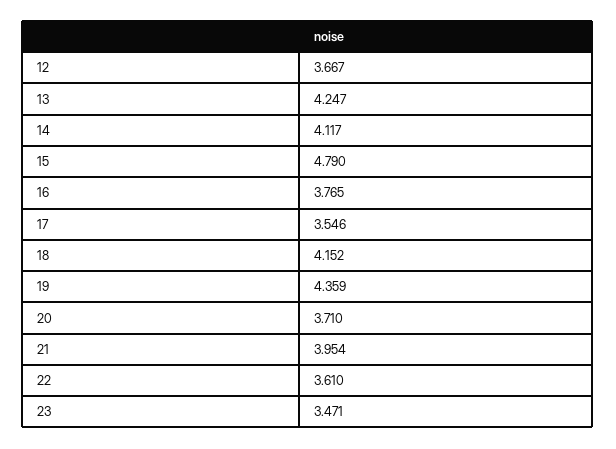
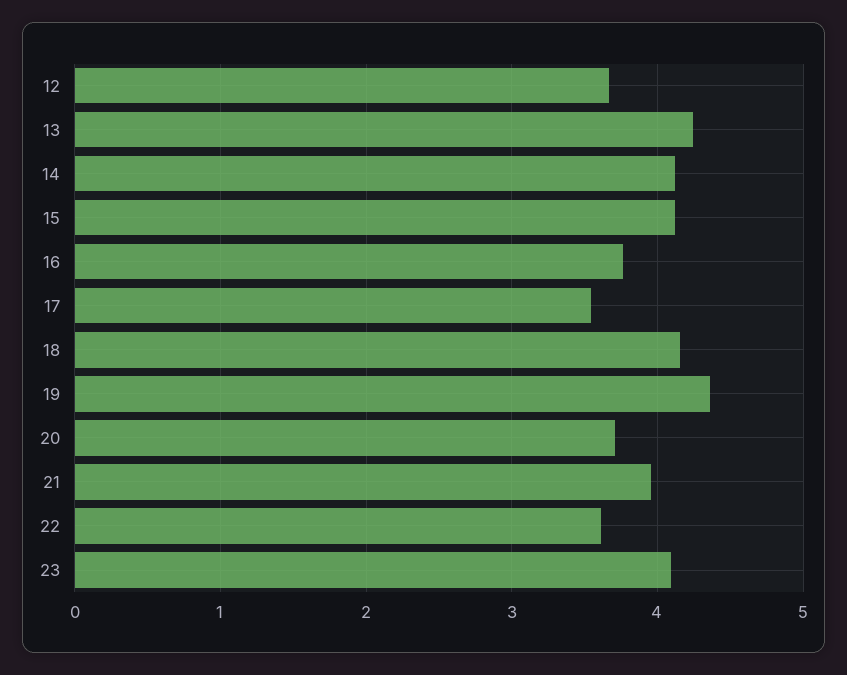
  {
    "12": 3.667,
    "13": 4.247,
    "14": 4.117,
-   "15": 4.79,
+   "15": 4.1,
    "16": 3.765,
    "17": 3.546,
    "18": 4.152,
    "19": 4.359,
    "20": 3.71,
    "21": 3.954,
    "22": 3.61,
-   "23": 3.471
+   "23": 4.1
  }

